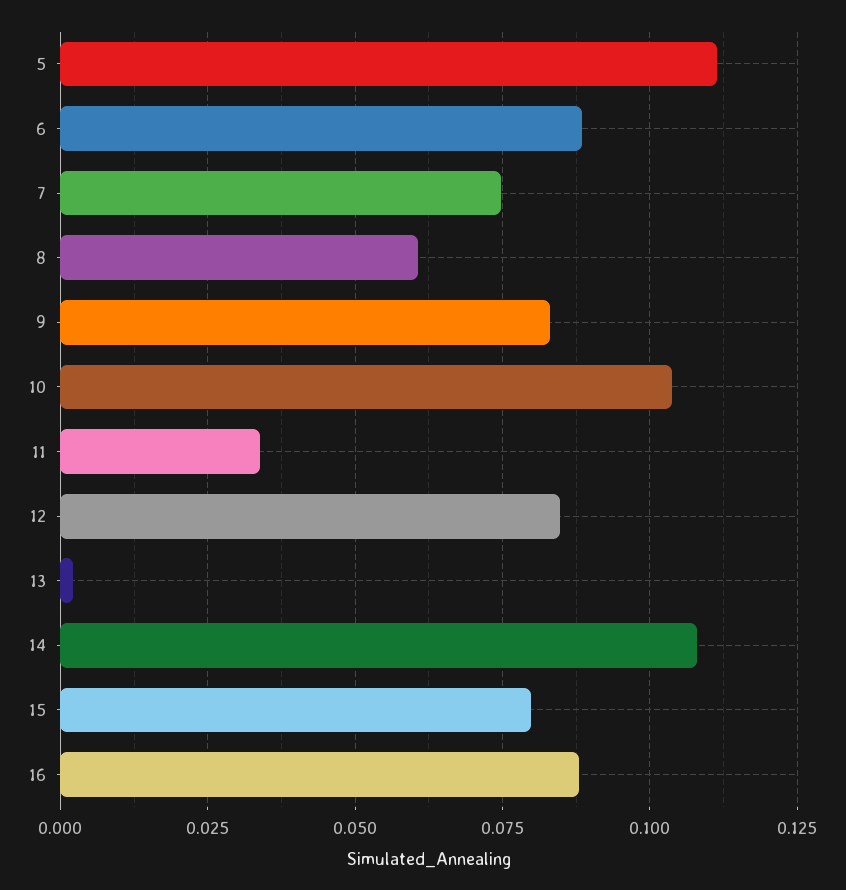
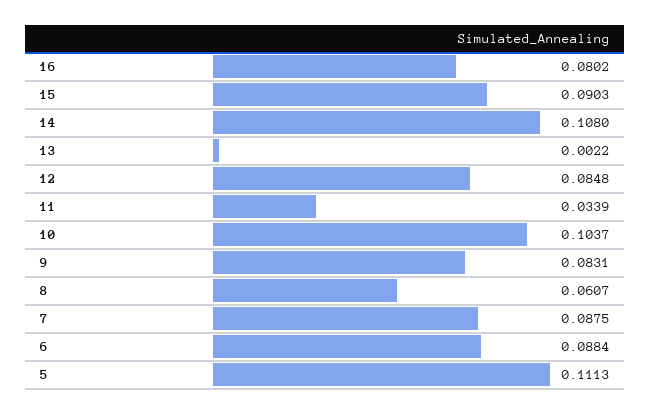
  {
    "5": 0.1113,
    "6": 0.0884,
-   "7": 0.075,
+   "7": 0.0875,
    "8": 0.0607,
    "9": 0.0831,
    "10": 0.1037,
    "11": 0.0339,
    "12": 0.0848,
    "13": 0.0022,
    "14": 0.108,
-   "15": 0.08,
+   "15": 0.0903,
-   "16": 0.0875
+   "16": 0.0802
  }

